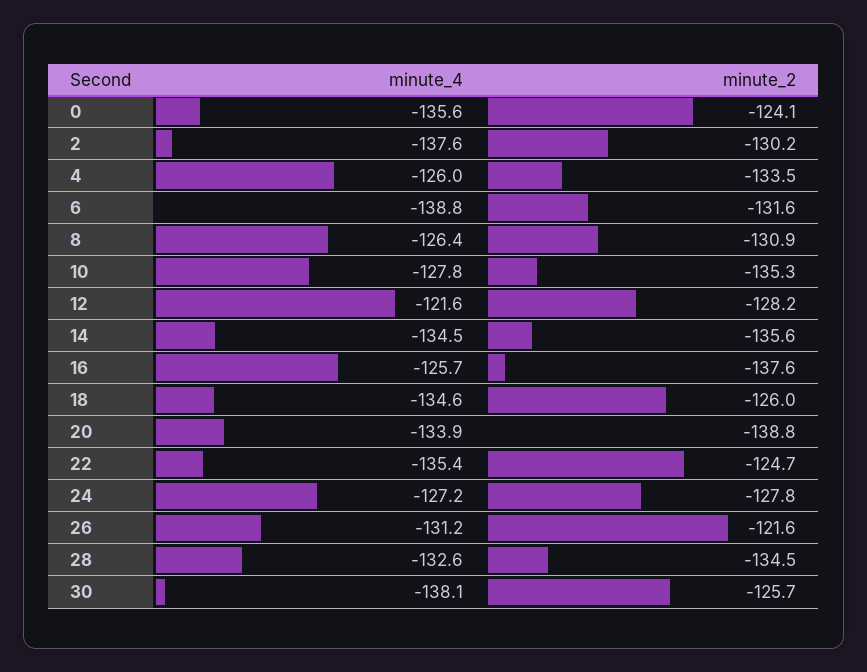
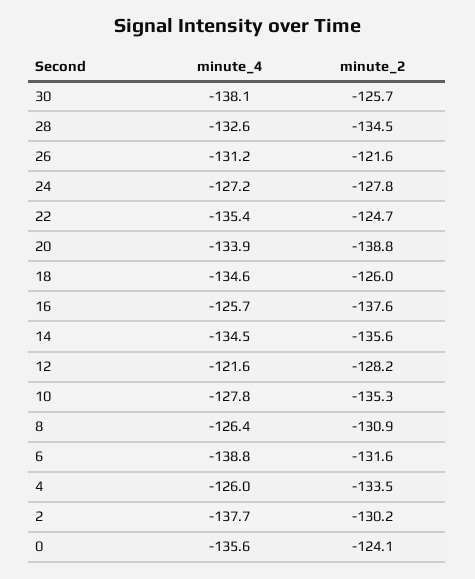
  {
    "minute_4": {
      "0": -135.6,
-     "2": -137.6,
+     "2": -137.7,
      "4": -126,
      "6": -138.8,
      "8": -126.4,
      "10": -127.8,
      "12": -121.6,
      "14": -134.5,
      "16": -125.7,
      "18": -134.6,
      "20": -133.9,
      "22": -135.4,
      "24": -127.2,
      "26": -131.2,
      "28": -132.6,
      "30": -138.1
    },
    "minute_2": {
      "0": -124.1,
      "2": -130.2,
      "4": -133.5,
      "6": -131.6,
      "8": -130.9,
      "10": -135.3,
      "12": -128.2,
      "14": -135.6,
      "16": -137.6,
      "18": -126,
      "20": -138.8,
      "22": -124.7,
      "24": -127.8,
      "26": -121.6,
      "28": -134.5,
      "30": -125.7
    }
  }

